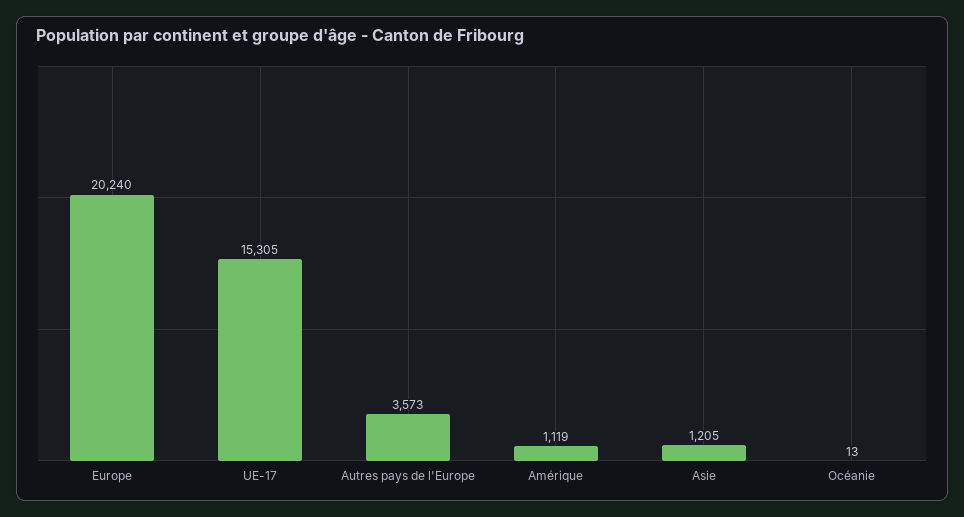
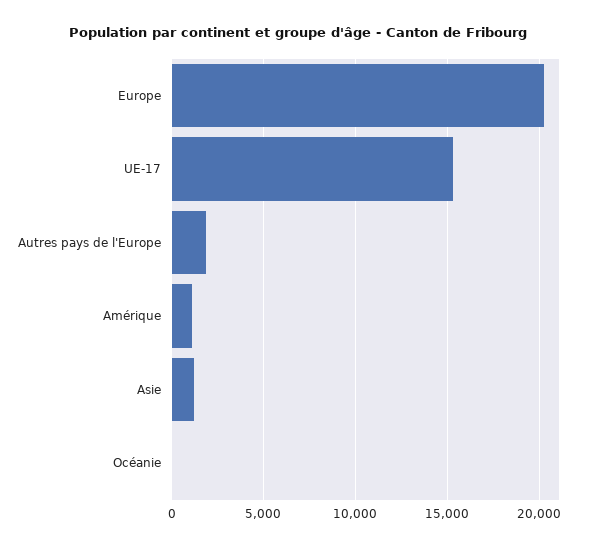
  {
    "Europe": 20240,
    "UE-17": 15305,
-   "Autres pays de l'Europe": 3573,
+   "Autres pays de l'Europe": 2000,
    "Amérique": 1119,
    "Asie": 1205,
    "Océanie": 13
  }

